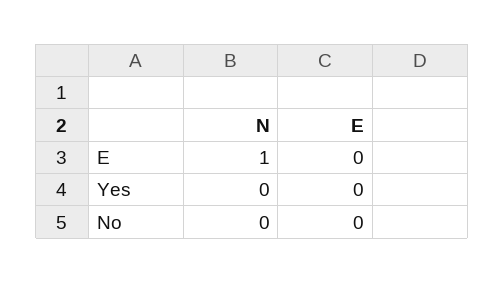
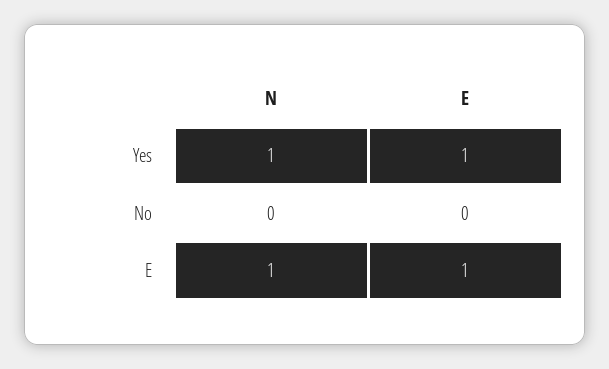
  {
    "N": {
      "E": 1,
-     "Yes": 0,
+     "Yes": 1,
      "No": 0
    },
    "E": {
-     "E": 0,
+     "E": 1,
-     "Yes": 0,
+     "Yes": 1,
      "No": 0
    }
  }

